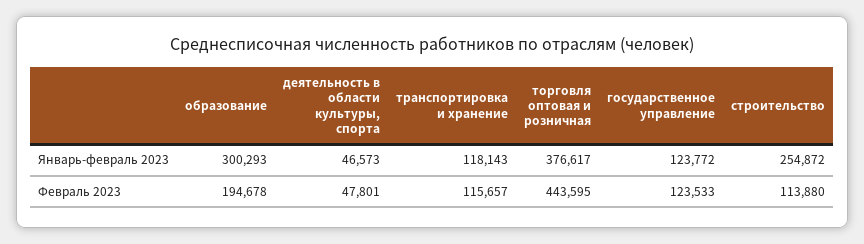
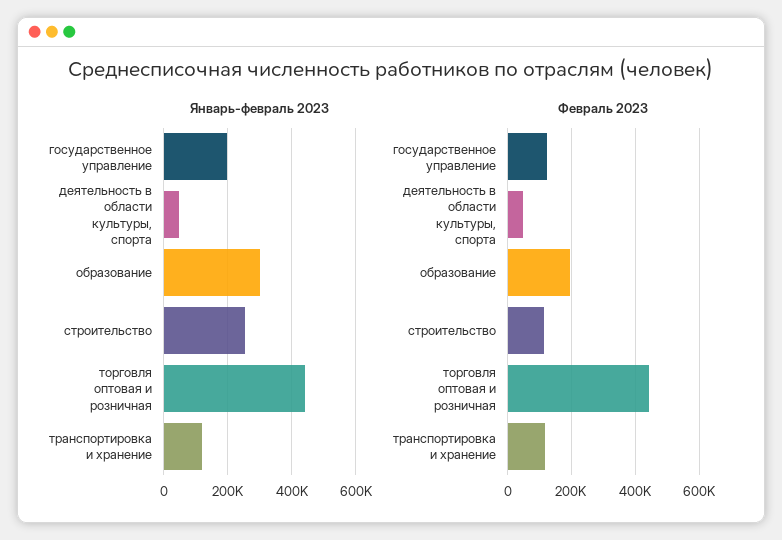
  {
    "Январь-февраль 2023": {
      "образование": 300293,
      "деятельность в области культуры, спорта": 46573,
      "транспортировка и хранение": 118143,
-     "торговля оптовая и розничная": 376617,
+     "торговля оптовая и розничная": 440000,
-     "государственное управление": 123772,
+     "государственное управление": 200000,
      "строительство": 254872
    },
    "Февраль 2023": {
      "образование": 194678,
      "деятельность в области культуры, спорта": 47801,
      "транспортировка и хранение": 115657,
      "торговля оптовая и розничная": 443595,
      "государственное управление": 123533,
      "строительство": 113880
    }
  }

